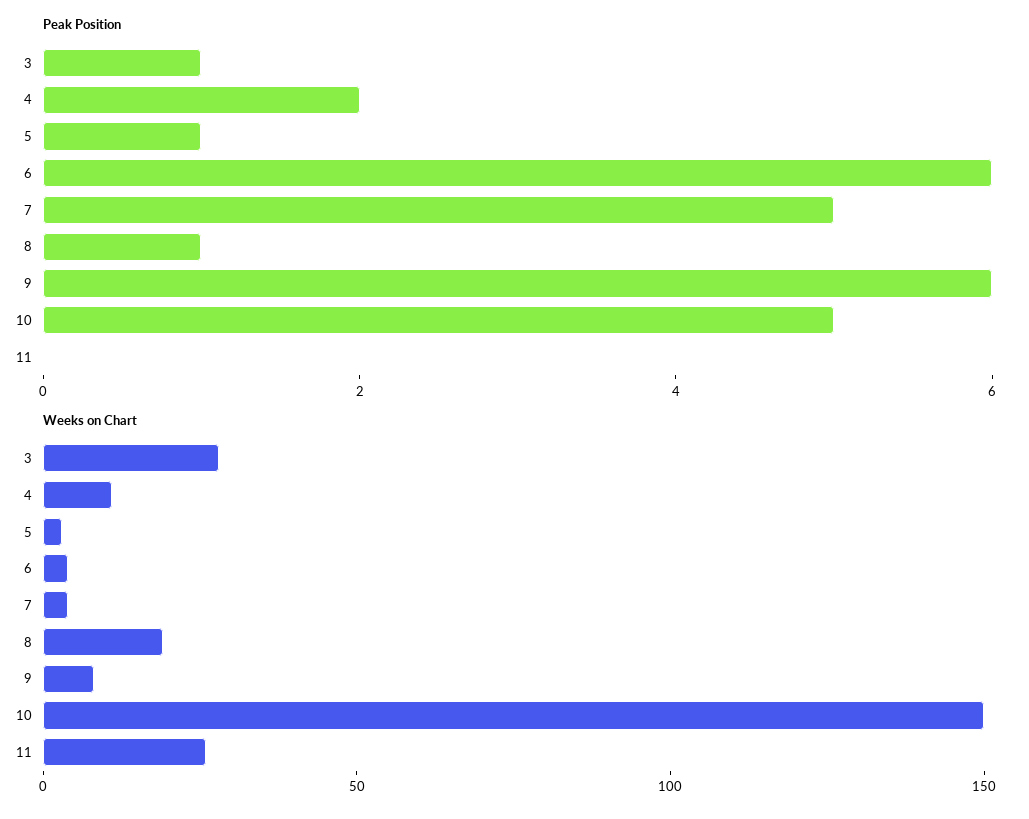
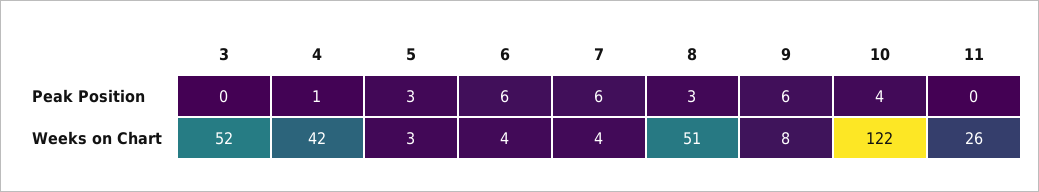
  {
    "Peak Position": {
-     "3": 1,
+     "3": 0,
-     "4": 2,
+     "4": 1,
-     "5": 1,
+     "5": 3,
      "6": 6,
-     "7": 5,
+     "7": 6,
-     "8": 1,
+     "8": 3,
      "9": 6,
-     "10": 5,
+     "10": 4,
      "11": 0
    },
    "Weeks on Chart": {
-     "3": 30,
+     "3": 52,
-     "4": 10,
+     "4": 42,
      "5": 3,
      "6": 4,
      "7": 4,
-     "8": 20,
+     "8": 51,
      "9": 8,
-     "10": 150,
+     "10": 122,
      "11": 26
    }
  }

